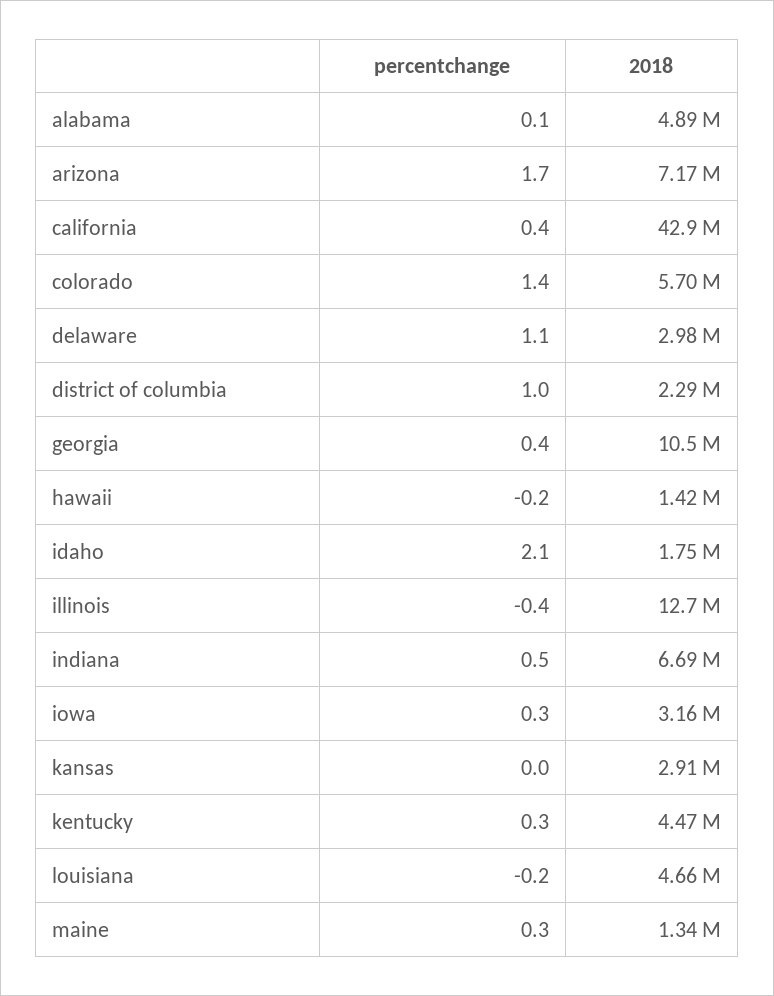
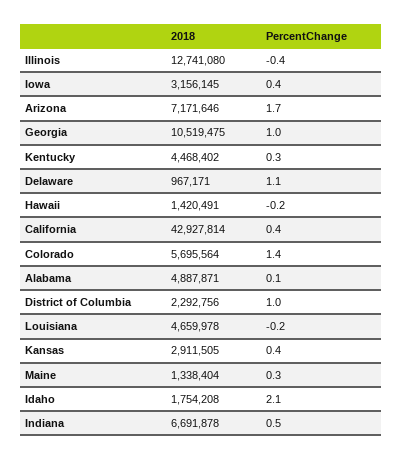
  {
    "percentchange": {
      "alabama": 0.1,
      "arizona": 1.7,
      "california": 0.4,
      "colorado": 1.4,
      "delaware": 1.1,
      "district of columbia": 1,
-     "georgia": 0.4,
+     "georgia": 1,
      "hawaii": -0.2,
      "idaho": 2.1,
      "illinois": -0.4,
      "indiana": 0.5,
-     "iowa": 0.3,
+     "iowa": 0.4,
-     "kansas": 0,
+     "kansas": 0.4,
      "kentucky": 0.3,
      "louisiana": -0.2,
      "maine": 0.3
    },
    "2018": {
      "alabama": 4887871,
      "arizona": 7171646,
      "california": 42927814,
      "colorado": 5695564,
-     "delaware": 2980000,
+     "delaware": 967171,
      "district of columbia": 2292756,
      "georgia": 10519475,
      "hawaii": 1420491,
      "idaho": 1754208,
      "illinois": 12741080,
      "indiana": 6691878,
      "iowa": 3156145,
      "kansas": 2911505,
      "kentucky": 4468402,
      "louisiana": 4659978,
      "maine": 1338404
    }
  }

